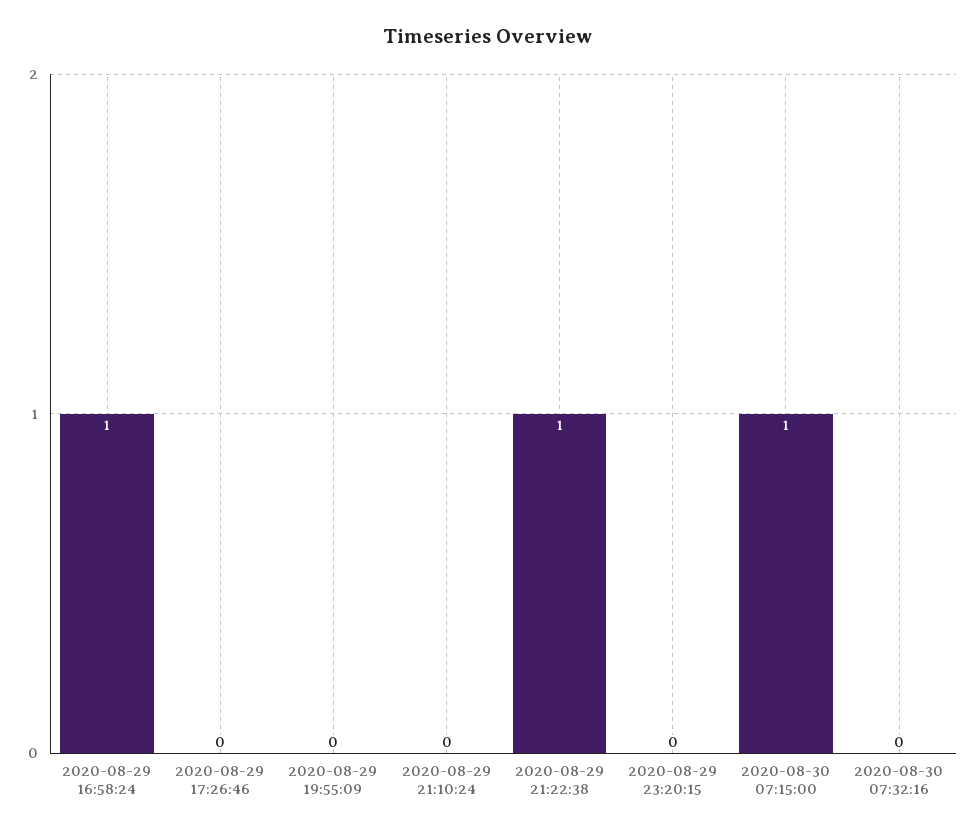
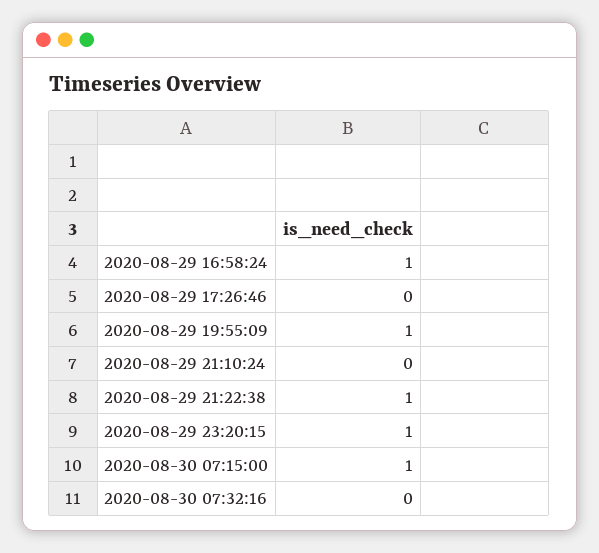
  {
    "2020-08-29 16:58:24": 1,
    "2020-08-29 17:26:46": 0,
-   "2020-08-29 19:55:09": 0,
+   "2020-08-29 19:55:09": 1,
    "2020-08-29 21:10:24": 0,
    "2020-08-29 21:22:38": 1,
-   "2020-08-29 23:20:15": 0,
+   "2020-08-29 23:20:15": 1,
    "2020-08-30 07:15:00": 1,
    "2020-08-30 07:32:16": 0
  }

